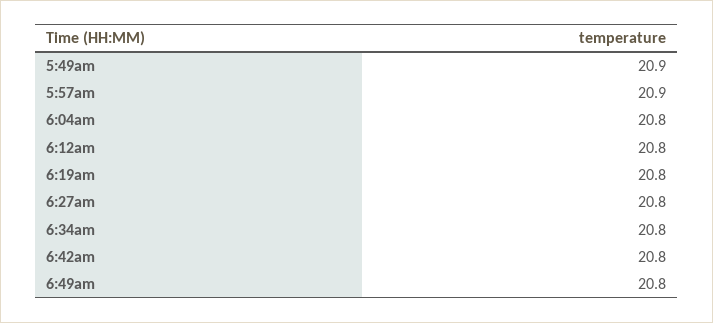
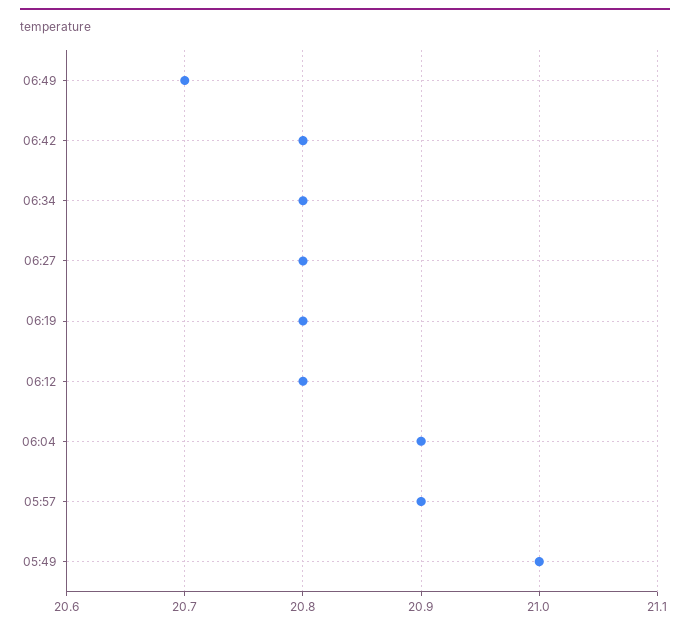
  {
-   "5:49am": 20.9,
+   "5:49am": 21,
    "5:57am": 20.9,
-   "6:04am": 20.8,
+   "6:04am": 20.9,
    "6:12am": 20.8,
    "6:19am": 20.8,
    "6:27am": 20.8,
    "6:34am": 20.8,
    "6:42am": 20.8,
-   "6:49am": 20.8
+   "6:49am": 20.7
  }

